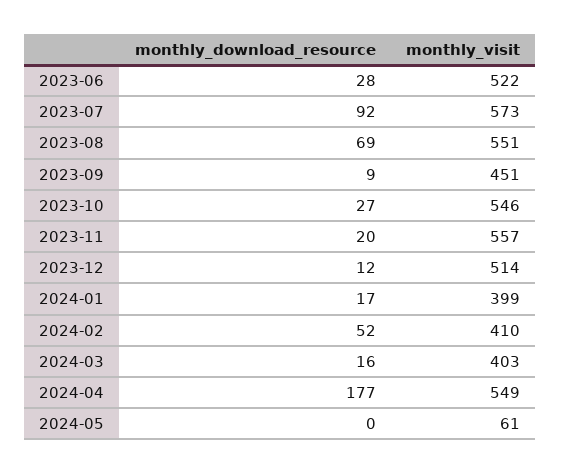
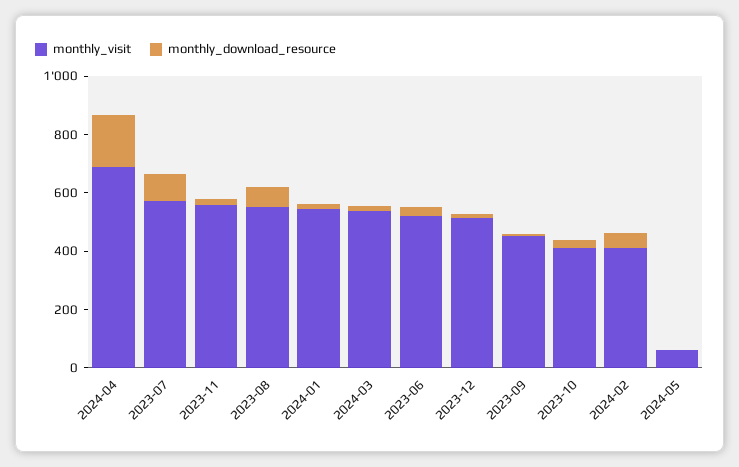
  {
    "monthly_download_resource": {
      "2023-06": 28,
      "2023-07": 92,
      "2023-08": 69,
      "2023-09": 9,
      "2023-10": 27,
      "2023-11": 20,
      "2023-12": 12,
      "2024-01": 17,
      "2024-02": 52,
      "2024-03": 16,
      "2024-04": 177,
      "2024-05": 0
    },
    "monthly_visit": {
      "2023-06": 522,
      "2023-07": 573,
      "2023-08": 551,
      "2023-09": 451,
-     "2023-10": 546,
+     "2023-10": 400,
      "2023-11": 557,
      "2023-12": 514,
-     "2024-01": 399,
+     "2024-01": 550,
      "2024-02": 410,
-     "2024-03": 403,
+     "2024-03": 550,
-     "2024-04": 549,
+     "2024-04": 700,
      "2024-05": 61
    }
  }

